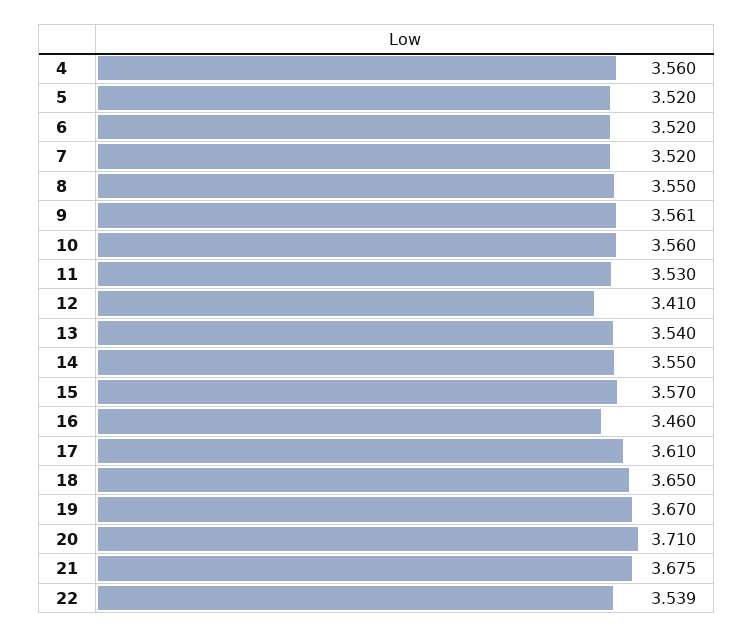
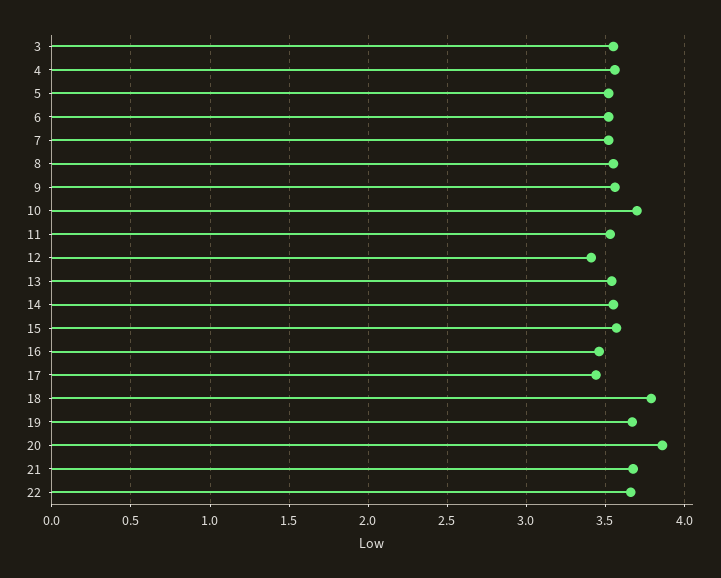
  {
    "4": 3.56,
    "5": 3.52,
    "6": 3.52,
    "7": 3.52,
    "8": 3.55,
    "9": 3.561,
-   "10": 3.56,
+   "10": 3.7,
    "11": 3.53,
    "12": 3.41,
    "13": 3.54,
    "14": 3.55,
    "15": 3.57,
    "16": 3.46,
-   "17": 3.61,
+   "17": 3.45,
-   "18": 3.65,
+   "18": 3.8,
    "19": 3.67,
-   "20": 3.71,
+   "20": 3.85,
    "21": 3.675,
-   "22": 3.539
+   "22": 3.65,
+   "3": 3.55
  }

